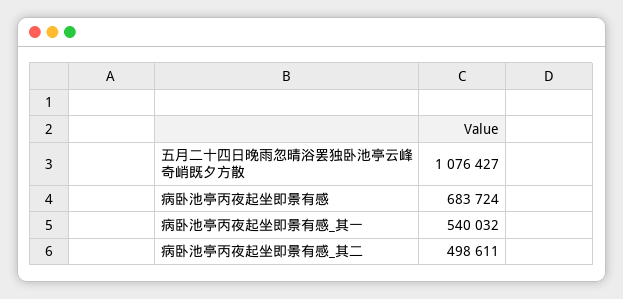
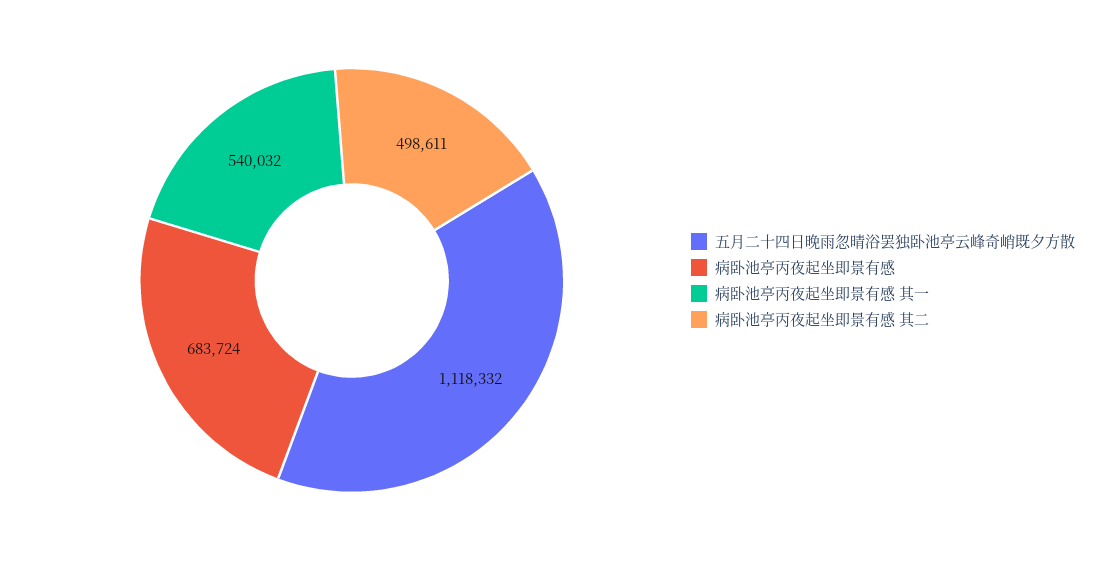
  {
-   "五月二十四日晚雨忽晴浴罢独卧池亭云峰奇峭既夕方散": 1076427,
+   "五月二十四日晚雨忽晴浴罢独卧池亭云峰奇峭既夕方散": 1118332,
    "病卧池亭丙夜起坐即景有感": 683724,
    "病卧池亭丙夜起坐即景有感_其一": 540032,
    "病卧池亭丙夜起坐即景有感_其二": 498611
  }

